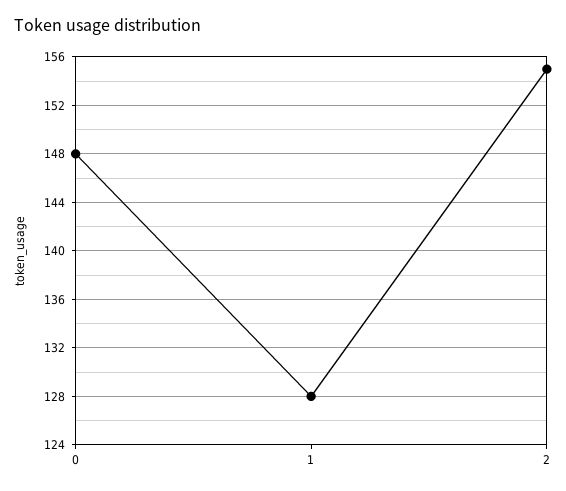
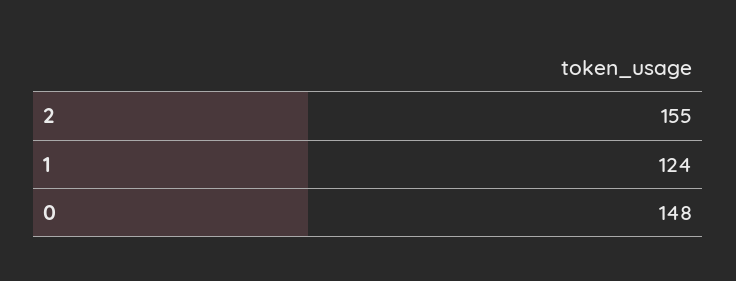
  {
    "0": 148,
-   "1": 128,
+   "1": 124,
    "2": 155
  }

